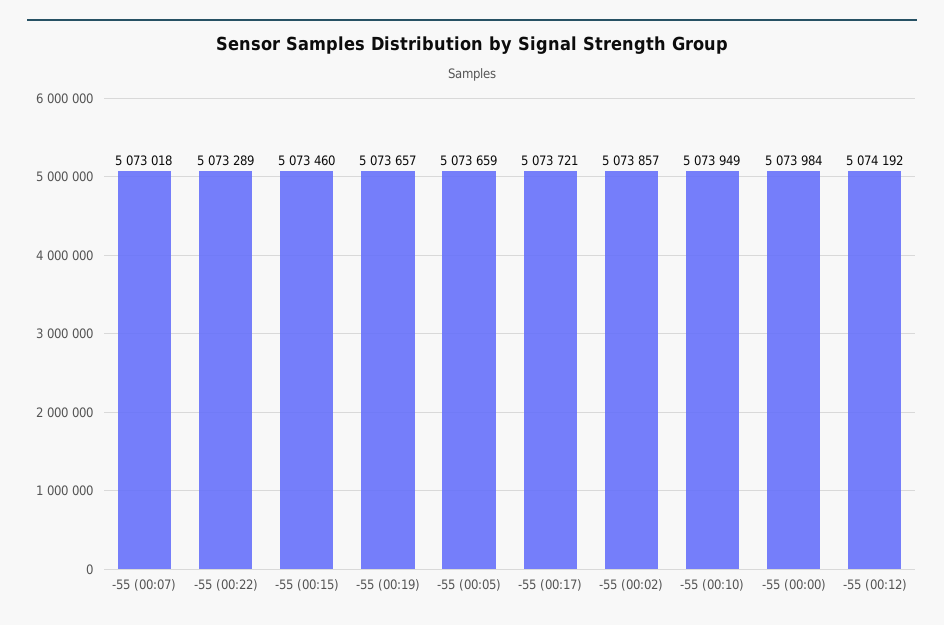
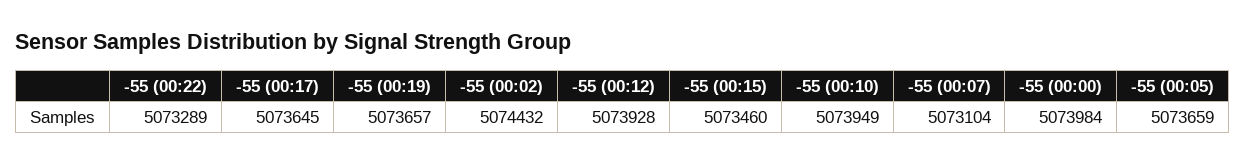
  {
-   "-55 (00:07)": 5073018,
+   "-55 (00:07)": 5073104,
    "-55 (00:22)": 5073289,
    "-55 (00:15)": 5073460,
    "-55 (00:19)": 5073657,
    "-55 (00:05)": 5073659,
-   "-55 (00:17)": 5073721,
+   "-55 (00:17)": 5073645,
-   "-55 (00:02)": 5073857,
+   "-55 (00:02)": 5074432,
    "-55 (00:10)": 5073949,
    "-55 (00:00)": 5073984,
-   "-55 (00:12)": 5074192
+   "-55 (00:12)": 5073928
  }

